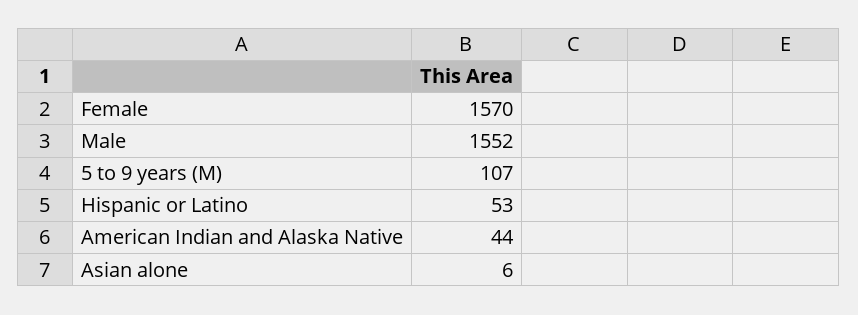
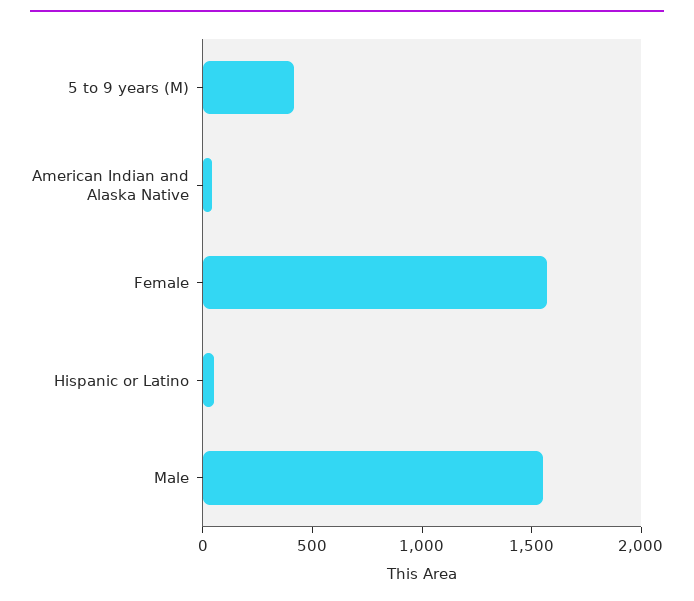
  {
    "Female": 1570,
    "Male": 1552,
-   "5 to 9 years (M)": 107,
+   "5 to 9 years (M)": 400,
    "Hispanic or Latino": 53,
-   "American Indian and Alaska Native": 44,
+   "American Indian and Alaska Native": 44
-   "Asian alone": 6
  }

